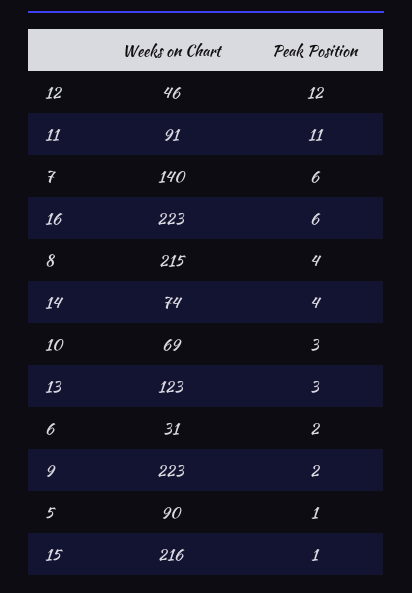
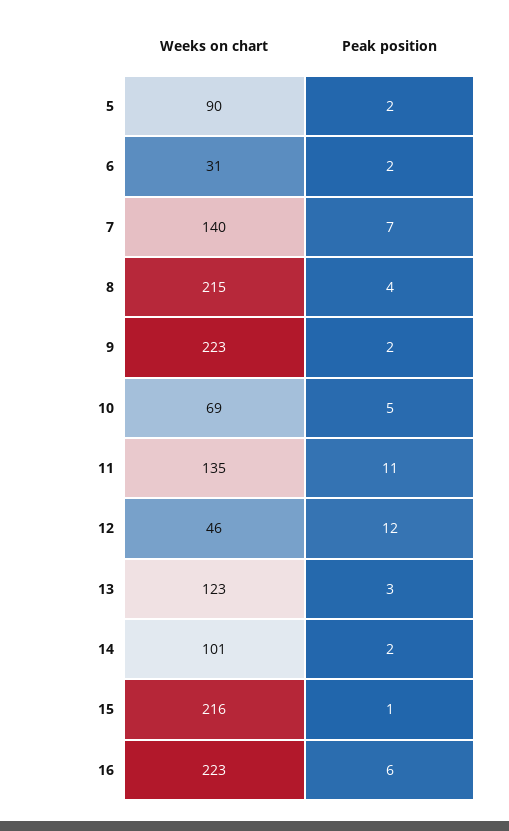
  {
    "Weeks on Chart": {
      "12": 46,
-     "11": 91,
+     "11": 135,
      "7": 140,
      "16": 223,
      "8": 215,
-     "14": 74,
+     "14": 101,
      "10": 69,
      "13": 123,
      "6": 31,
      "9": 223,
      "5": 90,
      "15": 216
    },
    "Peak Position": {
      "12": 12,
      "11": 11,
-     "7": 6,
+     "7": 7,
      "16": 6,
      "8": 4,
-     "14": 4,
+     "14": 2,
-     "10": 3,
+     "10": 5,
      "13": 3,
      "6": 2,
      "9": 2,
-     "5": 1,
+     "5": 2,
      "15": 1
    }
  }

